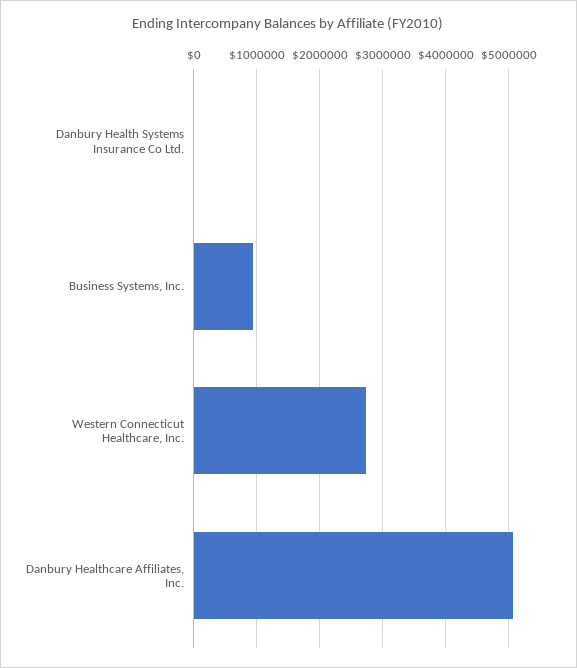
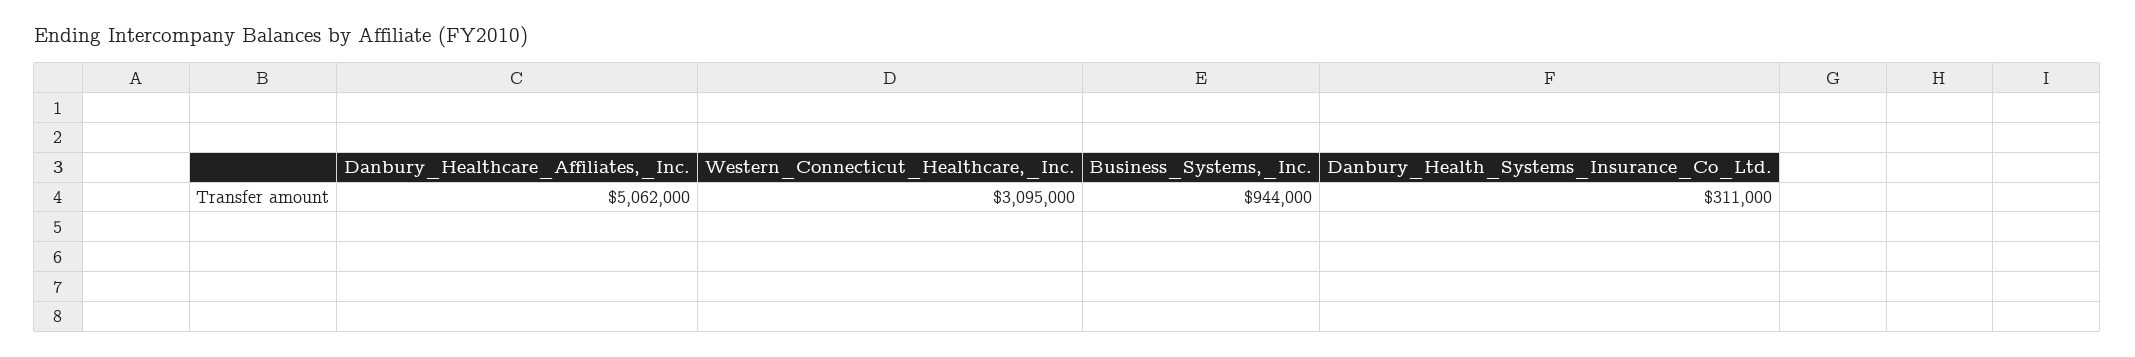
  {
-   "Danbury Health Systems Insurance Co Ltd.": 0,
+   "Danbury Health Systems Insurance Co Ltd.": 311000,
    "Business Systems, Inc.": 944000,
-   "Western Connecticut Healthcare, Inc.": 2700000,
+   "Western Connecticut Healthcare, Inc.": 3095000,
    "Danbury Healthcare Affiliates, Inc.": 5062000
  }

